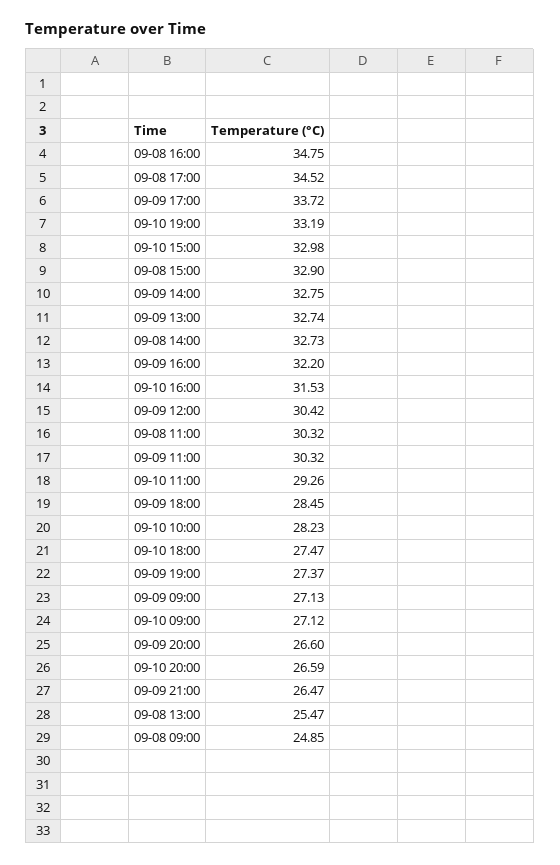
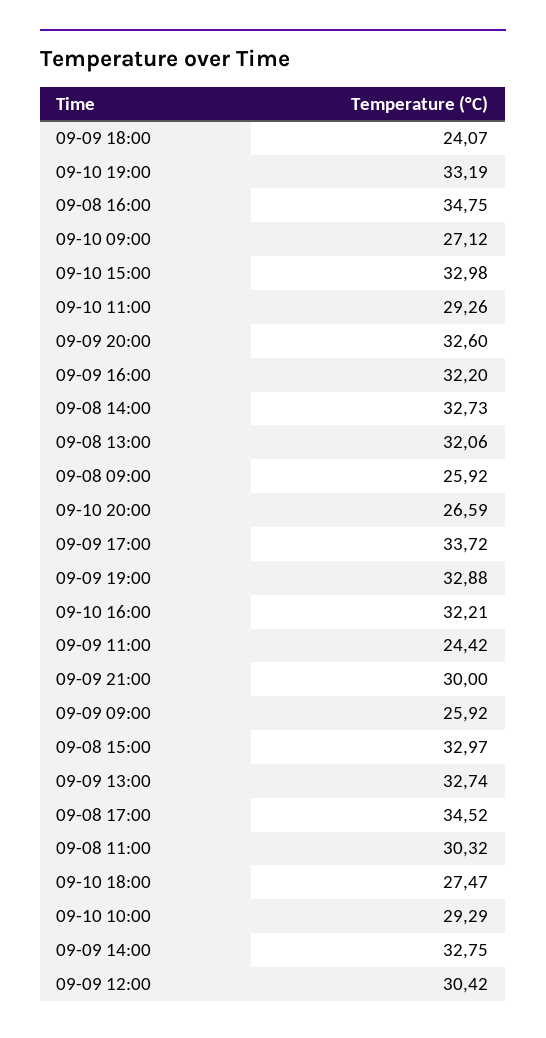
  {
    "09-08 16:00": 34.75,
    "09-08 17:00": 34.52,
    "09-09 17:00": 33.72,
    "09-10 19:00": 33.19,
    "09-10 15:00": 32.98,
-   "09-08 15:00": 32.9,
+   "09-08 15:00": 32.97,
    "09-09 14:00": 32.75,
    "09-09 13:00": 32.74,
    "09-08 14:00": 32.73,
    "09-09 16:00": 32.2,
-   "09-10 16:00": 31.53,
+   "09-10 16:00": 32.21,
    "09-09 12:00": 30.42,
    "09-08 11:00": 30.32,
-   "09-09 11:00": 30.32,
+   "09-09 11:00": 24.42,
    "09-10 11:00": 29.26,
-   "09-09 18:00": 28.45,
+   "09-09 18:00": 24.07,
-   "09-10 10:00": 28.23,
+   "09-10 10:00": 29.29,
    "09-10 18:00": 27.47,
-   "09-09 19:00": 27.37,
+   "09-09 19:00": 32.88,
-   "09-09 09:00": 27.13,
+   "09-09 09:00": 25.92,
    "09-10 09:00": 27.12,
-   "09-09 20:00": 26.6,
+   "09-09 20:00": 32.6,
    "09-10 20:00": 26.59,
-   "09-09 21:00": 26.47,
+   "09-09 21:00": 30,
-   "09-08 13:00": 25.47,
+   "09-08 13:00": 32.06,
-   "09-08 09:00": 24.85
+   "09-08 09:00": 25.92
  }

